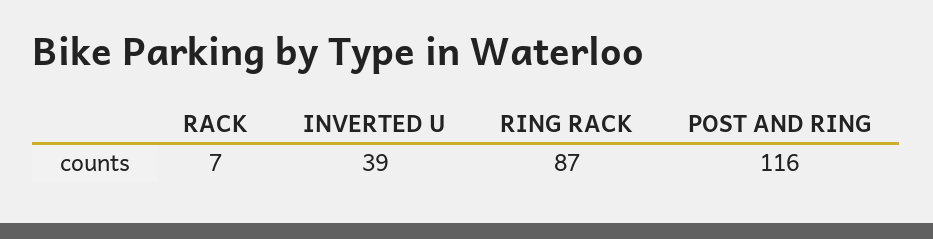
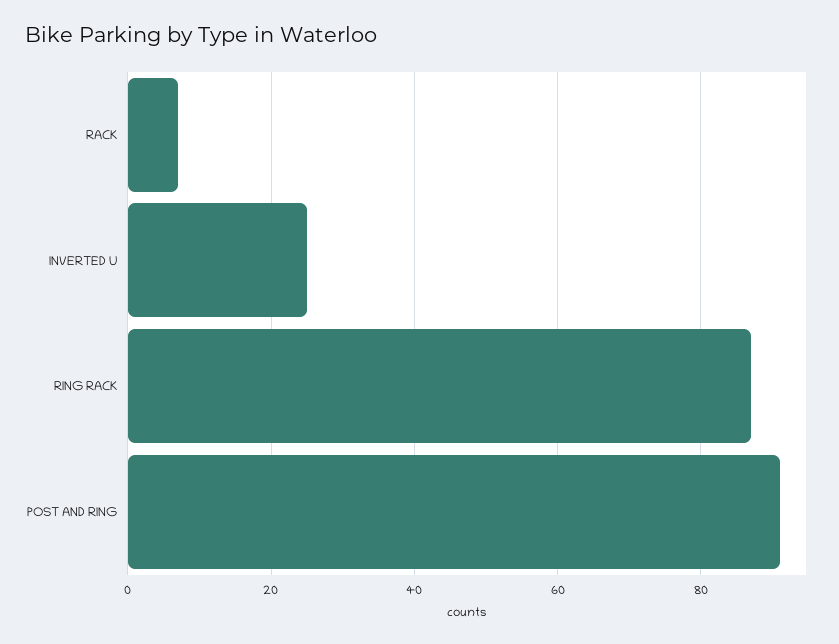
  {
    "RACK": 7,
-   "INVERTED U": 39,
+   "INVERTED U": 25,
    "RING RACK": 87,
-   "POST AND RING": 116
+   "POST AND RING": 90
  }

